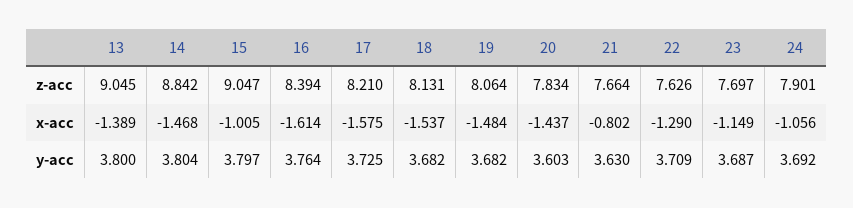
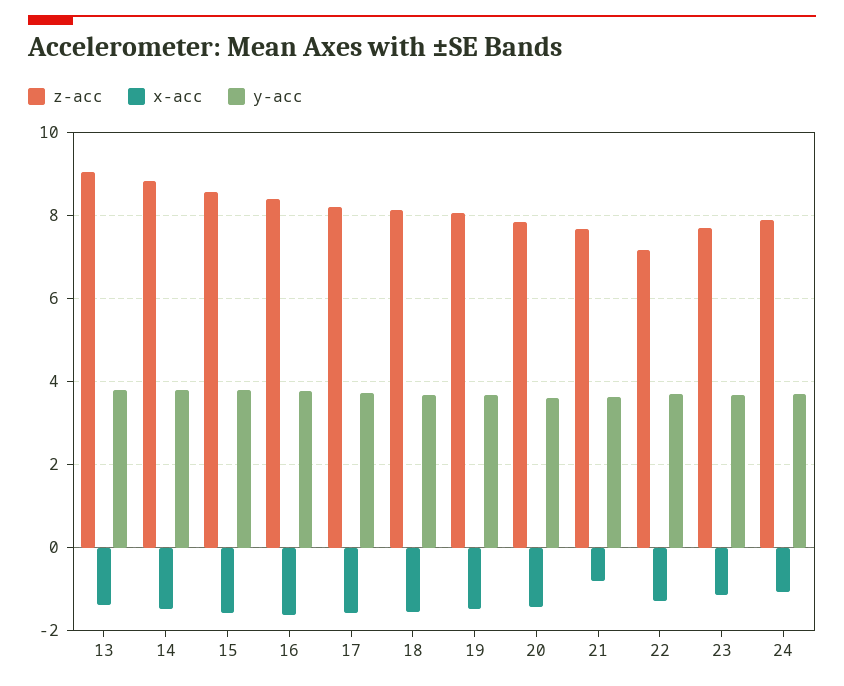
  {
    "z-acc": {
      "13": 9.045,
      "14": 8.842,
-     "15": 9.047,
+     "15": 8.6,
      "16": 8.394,
      "17": 8.21,
      "18": 8.131,
      "19": 8.064,
      "20": 7.834,
      "21": 7.664,
-     "22": 7.626,
+     "22": 7.2,
      "23": 7.697,
      "24": 7.901
    },
    "x-acc": {
      "13": -1.389,
      "14": -1.468,
-     "15": -1.005,
+     "15": -1.6,
      "16": -1.614,
      "17": -1.575,
      "18": -1.537,
      "19": -1.484,
      "20": -1.437,
      "21": -0.802,
      "22": -1.29,
      "23": -1.149,
      "24": -1.056
    },
    "y-acc": {
      "13": 3.8,
      "14": 3.804,
      "15": 3.797,
      "16": 3.764,
      "17": 3.725,
      "18": 3.682,
      "19": 3.682,
      "20": 3.603,
      "21": 3.63,
      "22": 3.709,
      "23": 3.687,
      "24": 3.692
    }
  }

